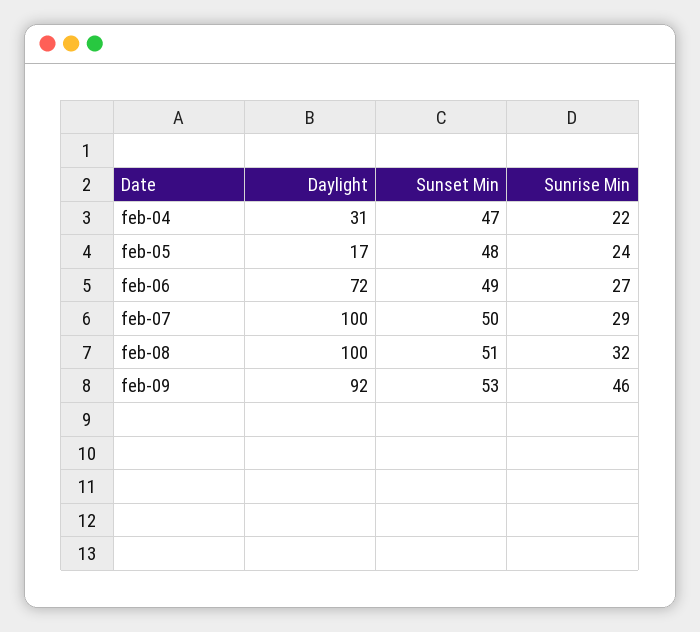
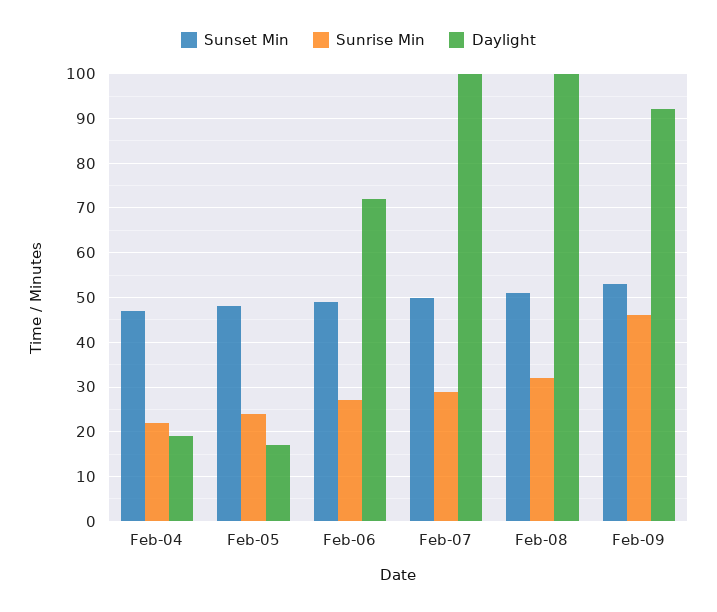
  {
    "Daylight": {
-     "feb-04": 31,
+     "feb-04": 20,
      "feb-05": 17,
      "feb-06": 72,
      "feb-07": 100,
      "feb-08": 100,
      "feb-09": 92
    },
    "Sunset Min": {
      "feb-04": 47,
      "feb-05": 48,
      "feb-06": 49,
      "feb-07": 50,
      "feb-08": 51,
      "feb-09": 53
    },
    "Sunrise Min": {
      "feb-04": 22,
      "feb-05": 24,
      "feb-06": 27,
      "feb-07": 29,
      "feb-08": 32,
      "feb-09": 46
    }
  }

